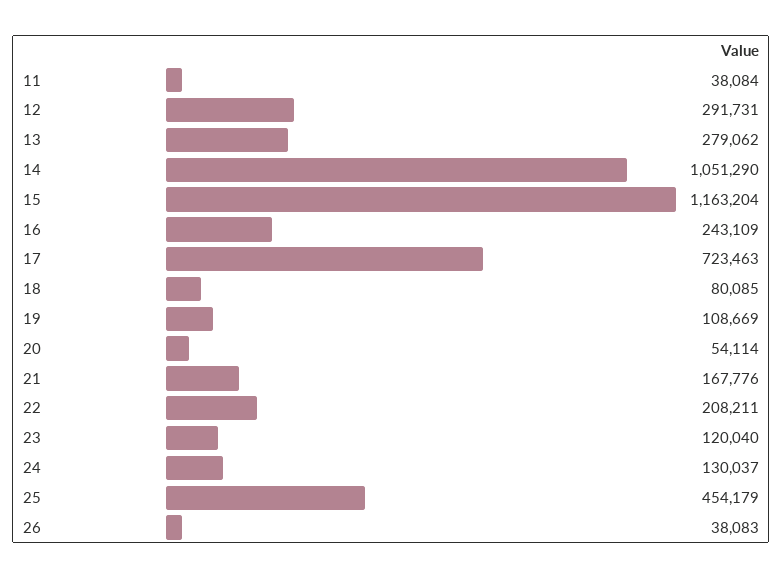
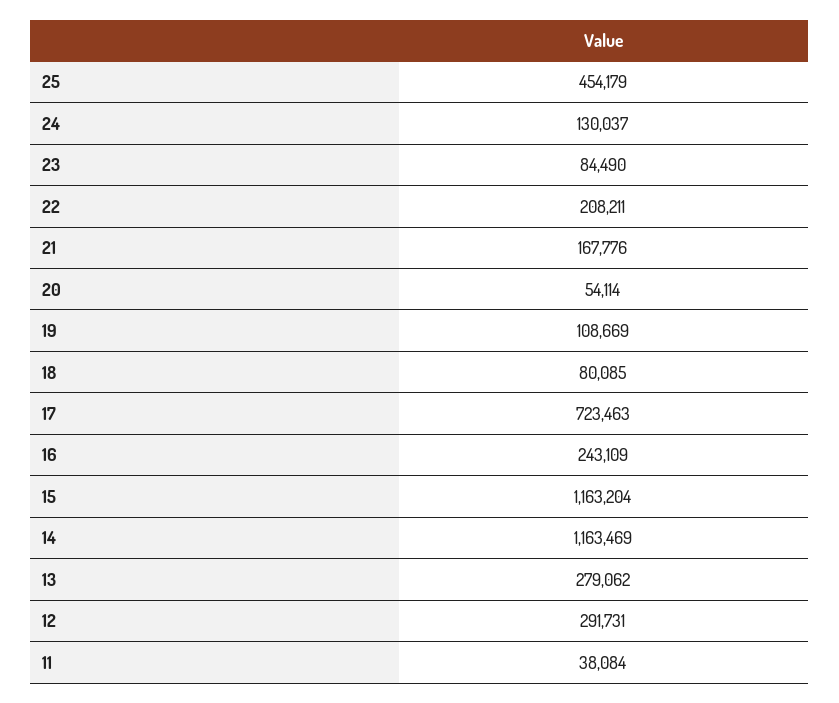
  {
    "11": 38084,
    "12": 291731,
    "13": 279062,
-   "14": 1051290,
+   "14": 1163469,
    "15": 1163204,
    "16": 243109,
    "17": 723463,
    "18": 80085,
    "19": 108669,
    "20": 54114,
    "21": 167776,
    "22": 208211,
-   "23": 120040,
+   "23": 84490,
    "24": 130037,
-   "25": 454179,
+   "25": 454179
-   "26": 38083
  }

